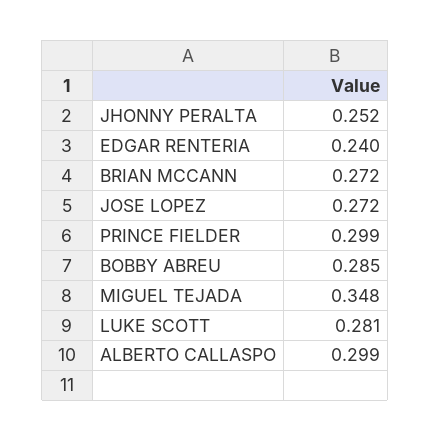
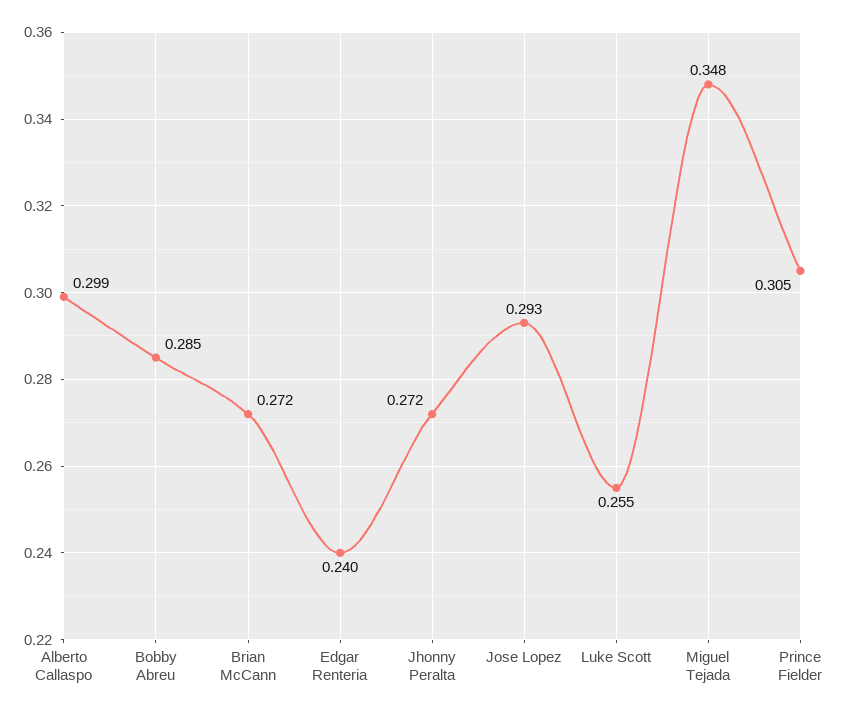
  {
-   "JHONNY PERALTA": 0.252,
+   "JHONNY PERALTA": 0.272,
    "EDGAR RENTERIA": 0.24,
    "BRIAN MCCANN": 0.272,
-   "JOSE LOPEZ": 0.272,
+   "JOSE LOPEZ": 0.293,
-   "PRINCE FIELDER": 0.299,
+   "PRINCE FIELDER": 0.305,
    "BOBBY ABREU": 0.285,
    "MIGUEL TEJADA": 0.348,
-   "LUKE SCOTT": 0.281,
+   "LUKE SCOTT": 0.255,
    "ALBERTO CALLASPO": 0.299
  }

